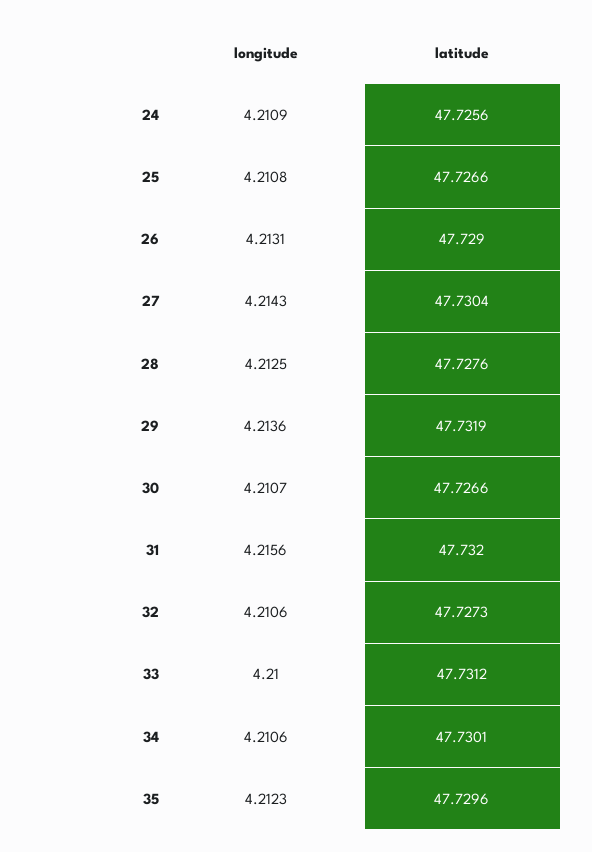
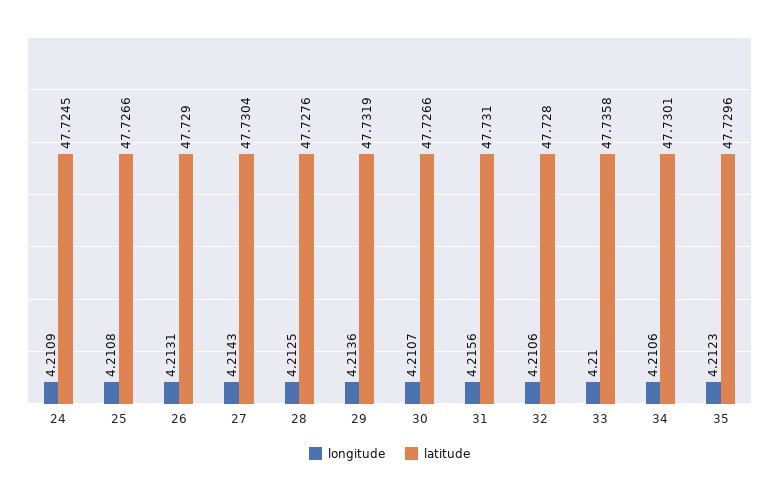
  {
    "longitude": {
      "24": 4.2109,
      "25": 4.2108,
      "26": 4.2131,
      "27": 4.2143,
      "28": 4.2125,
      "29": 4.2136,
      "30": 4.2107,
      "31": 4.2156,
      "32": 4.2106,
      "33": 4.21,
      "34": 4.2106,
      "35": 4.2123
    },
    "latitude": {
-     "24": 47.7256,
+     "24": 47.7245,
      "25": 47.7266,
      "26": 47.729,
      "27": 47.7304,
      "28": 47.7276,
      "29": 47.7319,
      "30": 47.7266,
-     "31": 47.732,
+     "31": 47.731,
-     "32": 47.7273,
+     "32": 47.728,
-     "33": 47.7312,
+     "33": 47.7358,
      "34": 47.7301,
      "35": 47.7296
    }
  }

